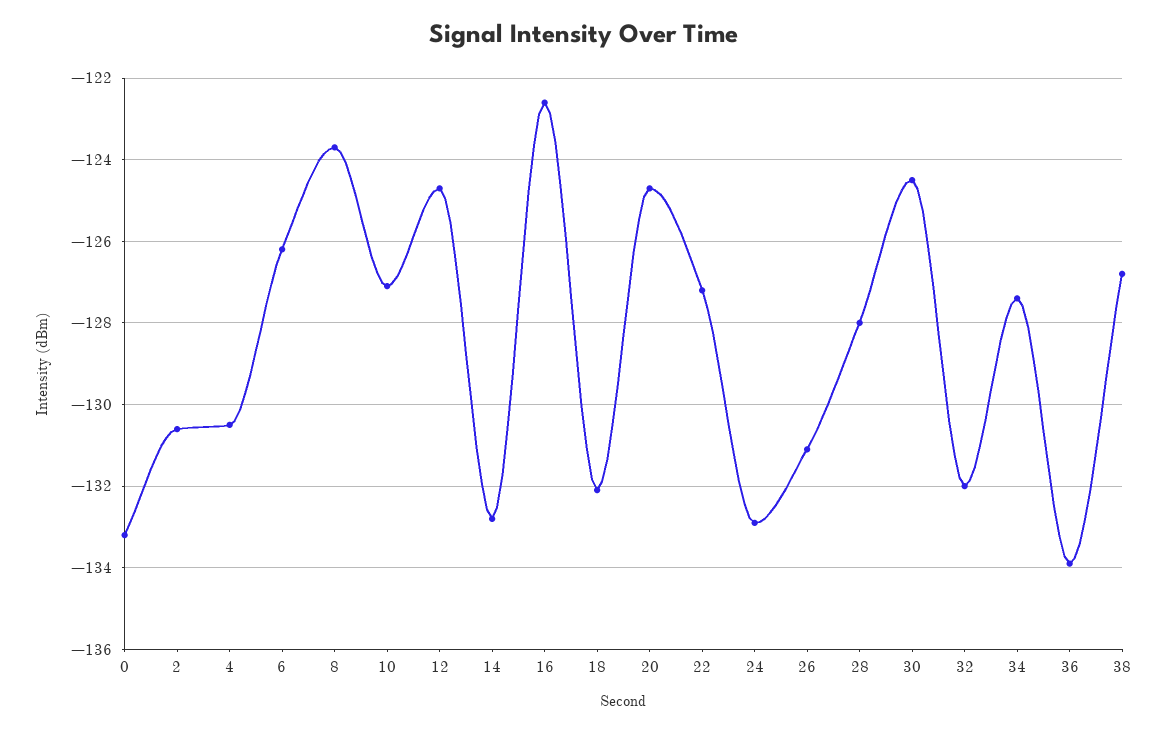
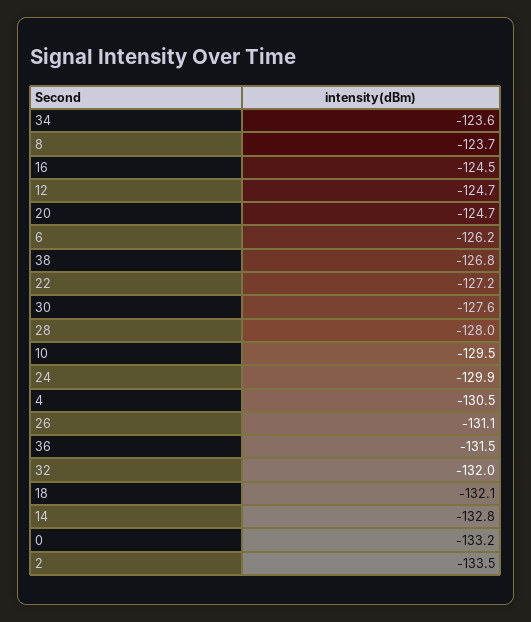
  {
    "0": -133.2,
-   "2": -130.5,
+   "2": -133.5,
    "4": -130.5,
    "6": -126.2,
    "8": -123.7,
-   "10": -127,
+   "10": -129.5,
    "12": -124.7,
    "14": -132.8,
-   "16": -122.5,
+   "16": -124.5,
    "18": -132.1,
    "20": -124.7,
    "22": -127.2,
-   "24": -133,
+   "24": -129.9,
    "26": -131.1,
    "28": -128,
-   "30": -124.5,
+   "30": -127.6,
    "32": -132,
-   "34": -127.5,
+   "34": -123.6,
-   "36": -134,
+   "36": -131.5,
    "38": -126.8
  }

